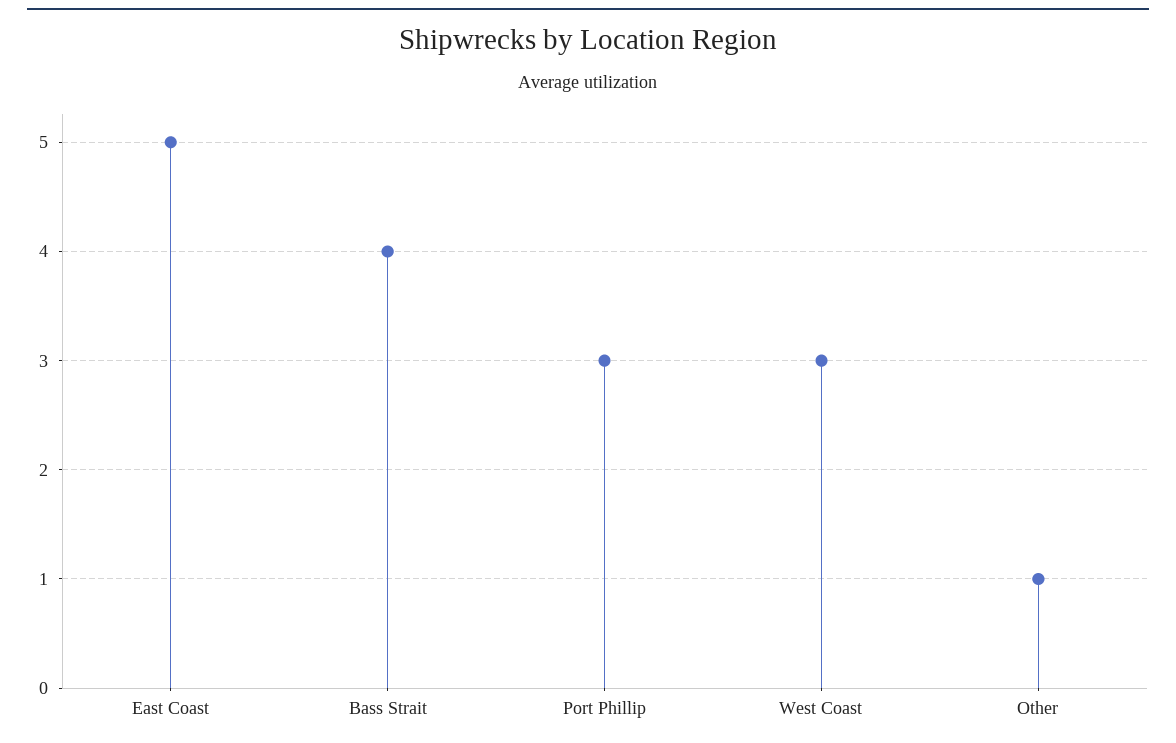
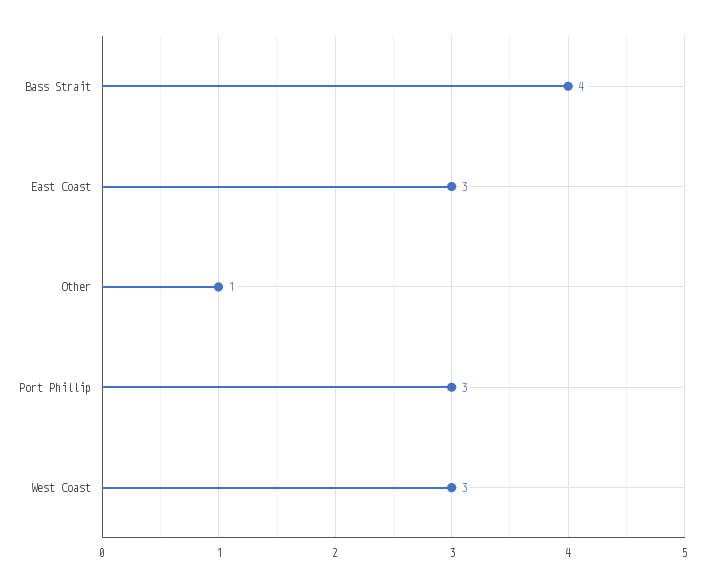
  {
-   "East Coast": 5,
+   "East Coast": 3,
    "Bass Strait": 4,
    "Port Phillip": 3,
    "West Coast": 3,
    "Other": 1
  }

